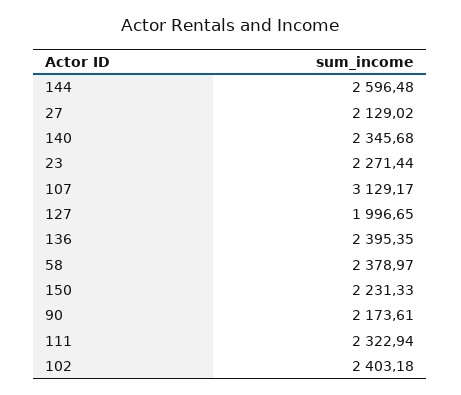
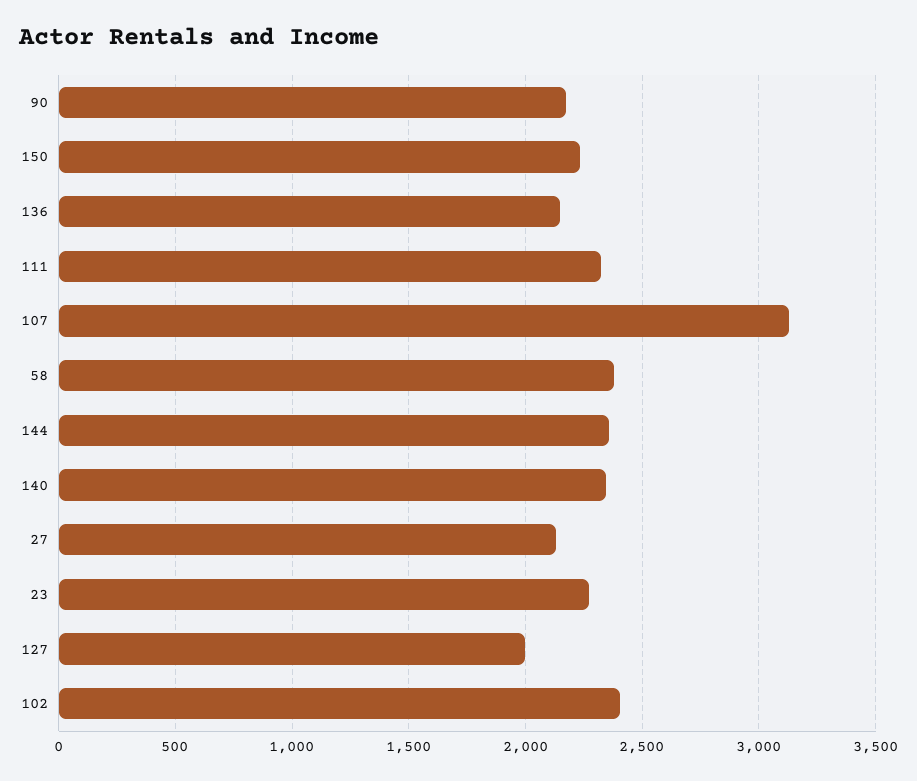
  {
-   "144": 2596.48,
+   "144": 2350,
    "27": 2129.02,
    "140": 2345.68,
    "23": 2271.44,
    "107": 3129.17,
    "127": 1996.65,
-   "136": 2395.35,
+   "136": 2150,
    "58": 2378.97,
    "150": 2231.33,
    "90": 2173.61,
    "111": 2322.94,
    "102": 2403.18
  }

